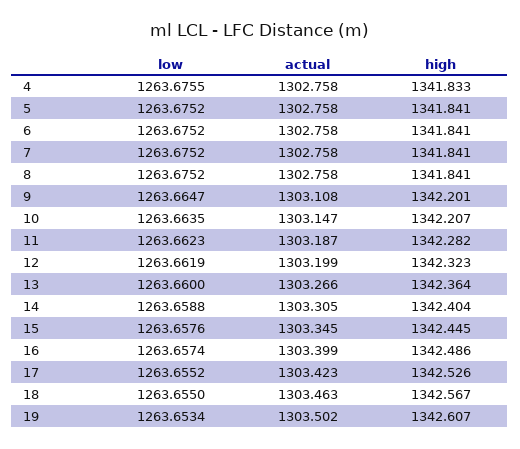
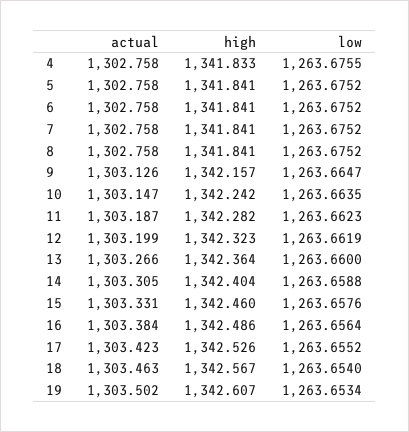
  {
    "low": {
      "4": 1263.6755,
      "5": 1263.6752,
      "6": 1263.6752,
      "7": 1263.6752,
      "8": 1263.6752,
      "9": 1263.6647,
      "10": 1263.6635,
      "11": 1263.6623,
      "12": 1263.6619,
      "13": 1263.66,
      "14": 1263.6588,
      "15": 1263.6576,
-     "16": 1263.6574,
+     "16": 1263.6564,
      "17": 1263.6552,
-     "18": 1263.655,
+     "18": 1263.654,
      "19": 1263.6534
    },
    "actual": {
      "4": 1302.758,
      "5": 1302.758,
      "6": 1302.758,
      "7": 1302.758,
      "8": 1302.758,
-     "9": 1303.108,
+     "9": 1303.126,
      "10": 1303.147,
      "11": 1303.187,
      "12": 1303.199,
      "13": 1303.266,
      "14": 1303.305,
-     "15": 1303.345,
+     "15": 1303.331,
-     "16": 1303.399,
+     "16": 1303.384,
      "17": 1303.423,
      "18": 1303.463,
      "19": 1303.502
    },
    "high": {
      "4": 1341.833,
      "5": 1341.841,
      "6": 1341.841,
      "7": 1341.841,
      "8": 1341.841,
-     "9": 1342.201,
+     "9": 1342.157,
-     "10": 1342.207,
+     "10": 1342.242,
      "11": 1342.282,
      "12": 1342.323,
      "13": 1342.364,
      "14": 1342.404,
-     "15": 1342.445,
+     "15": 1342.46,
      "16": 1342.486,
      "17": 1342.526,
      "18": 1342.567,
      "19": 1342.607
    }
  }

